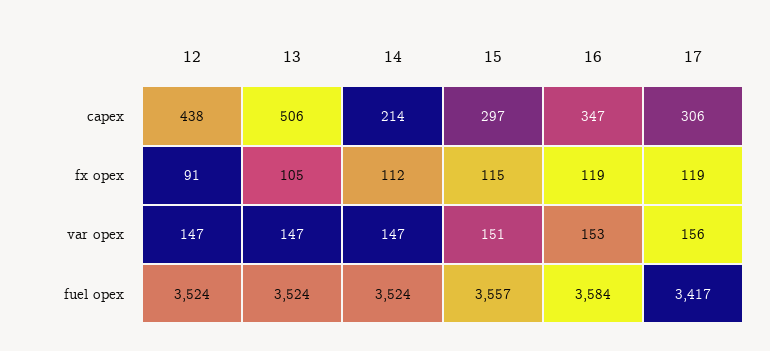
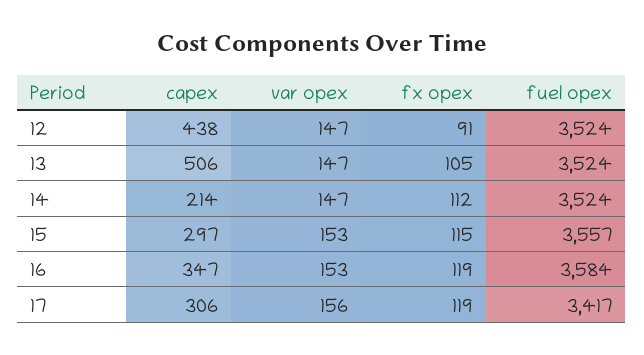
  {
    "12": {
      "capex": 438,
      "fx opex": 91,
      "var opex": 147,
      "fuel opex": 3524
    },
    "13": {
      "capex": 506,
      "fx opex": 105,
      "var opex": 147,
      "fuel opex": 3524
    },
    "14": {
      "capex": 214,
      "fx opex": 112,
      "var opex": 147,
      "fuel opex": 3524
    },
    "15": {
      "capex": 297,
      "fx opex": 115,
-     "var opex": 151,
+     "var opex": 153,
      "fuel opex": 3557
    },
    "16": {
      "capex": 347,
      "fx opex": 119,
      "var opex": 153,
      "fuel opex": 3584
    },
    "17": {
      "capex": 306,
      "fx opex": 119,
      "var opex": 156,
      "fuel opex": 3417
    }
  }

